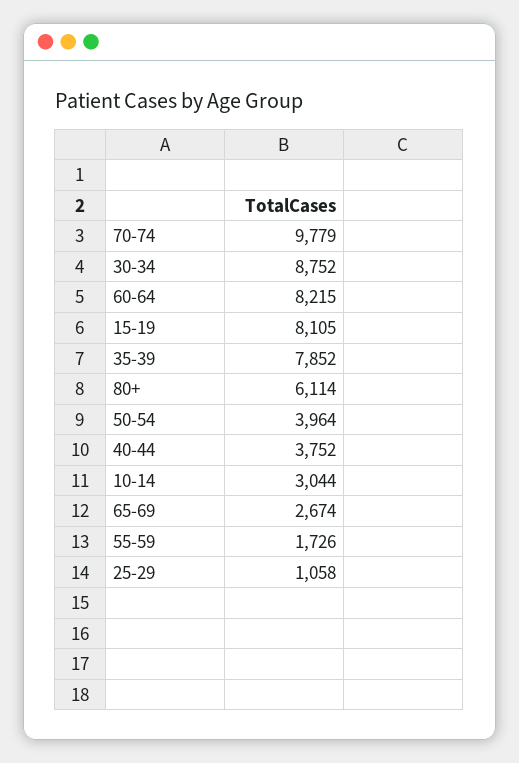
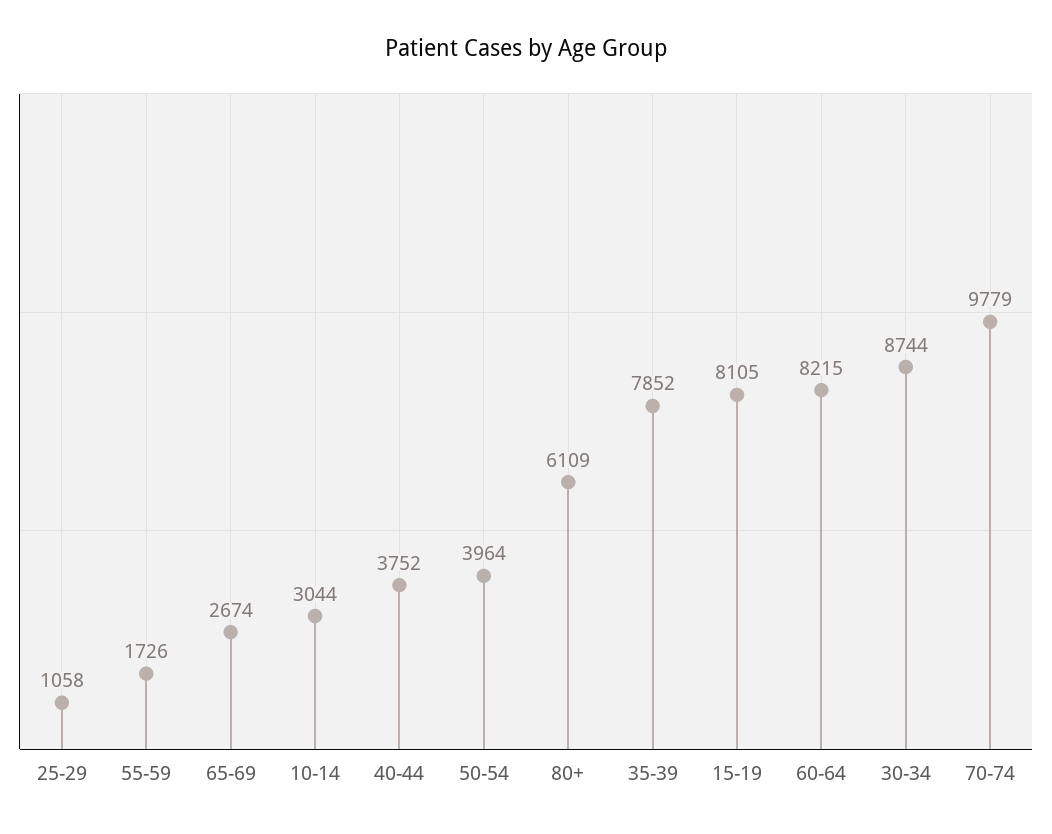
  {
    "70-74": 9779,
-   "30-34": 8752,
+   "30-34": 8744,
    "60-64": 8215,
    "15-19": 8105,
    "35-39": 7852,
-   "80+": 6114,
+   "80+": 6109,
    "50-54": 3964,
    "40-44": 3752,
    "10-14": 3044,
    "65-69": 2674,
    "55-59": 1726,
    "25-29": 1058
  }

